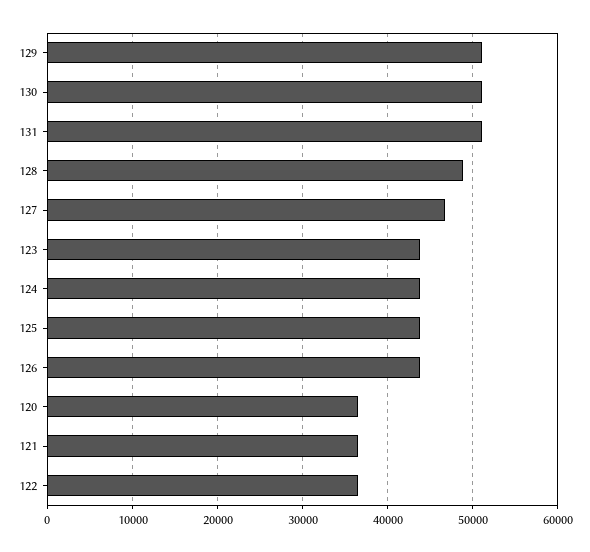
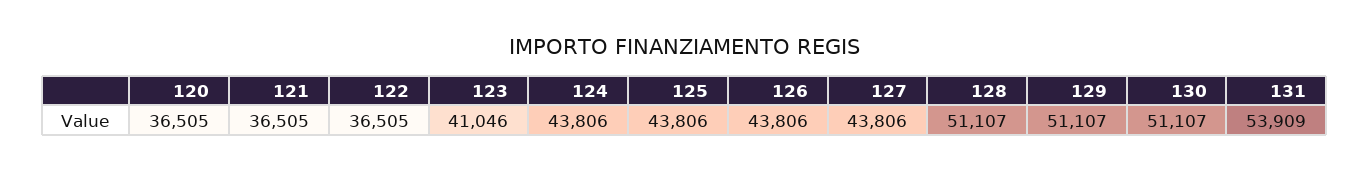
  {
    "129": 51107,
    "130": 51107,
-   "131": 51000,
+   "131": 53909,
-   "128": 49000,
+   "128": 51107,
-   "127": 47000,
+   "127": 43806,
-   "123": 44000,
+   "123": 41046,
    "124": 43806,
    "125": 43806,
    "126": 43806,
    "120": 36505,
    "121": 36505,
    "122": 36505
  }

